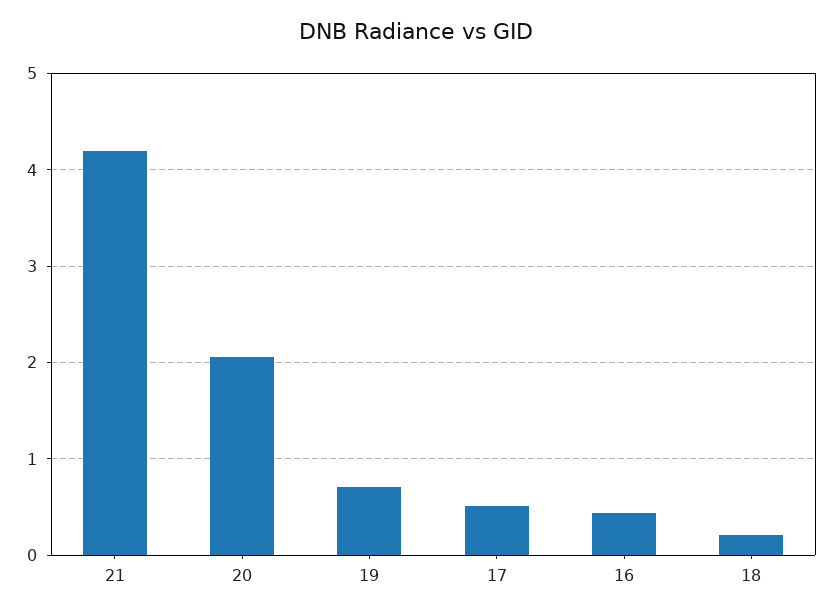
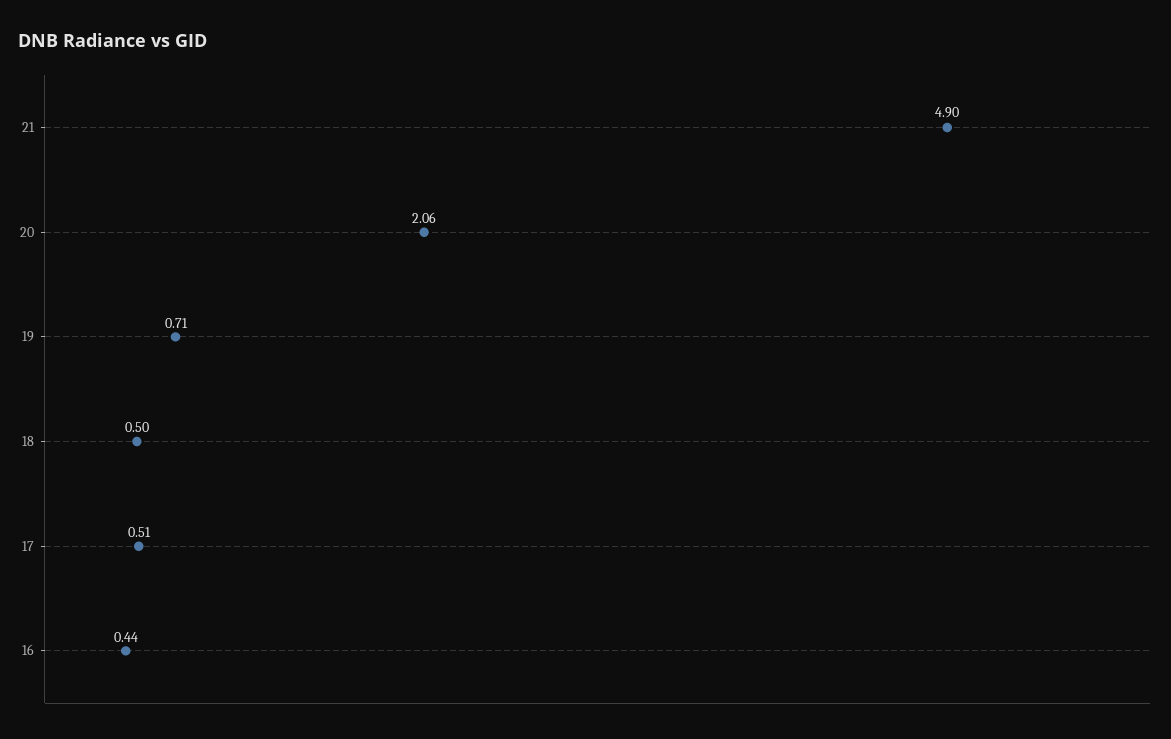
  {
-   "21": 4.2,
+   "21": 4.9,
    "20": 2.06,
    "19": 0.71,
    "17": 0.51,
    "16": 0.44,
-   "18": 0.2
+   "18": 0.5
  }

